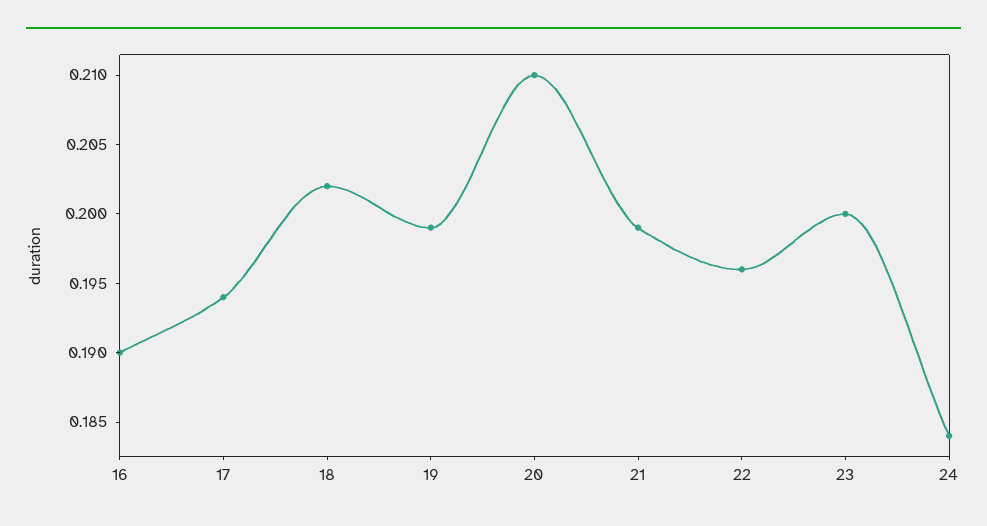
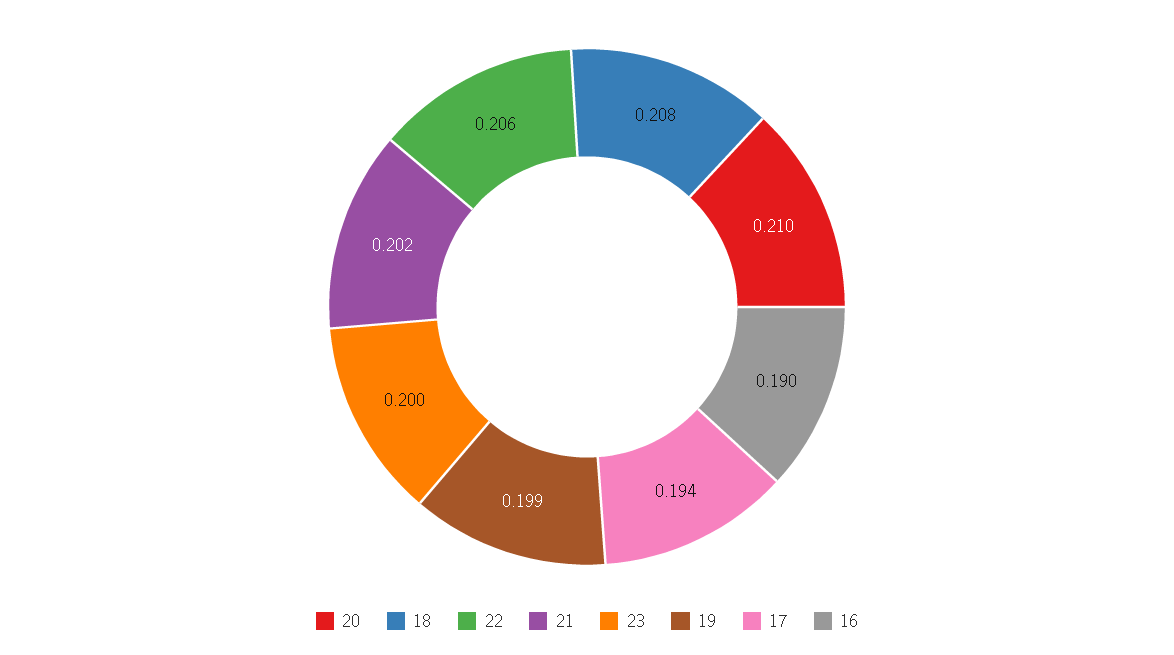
  {
    "16": 0.19,
    "17": 0.194,
-   "18": 0.202,
+   "18": 0.208,
    "19": 0.199,
    "20": 0.21,
-   "21": 0.199,
+   "21": 0.202,
-   "22": 0.196,
+   "22": 0.206,
-   "23": 0.2,
+   "23": 0.2
-   "24": 0.184
  }

